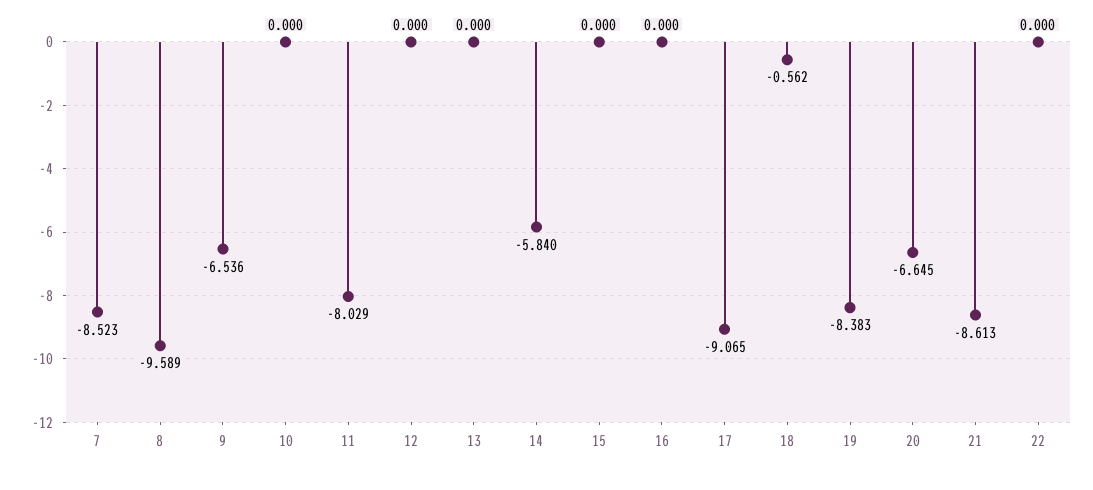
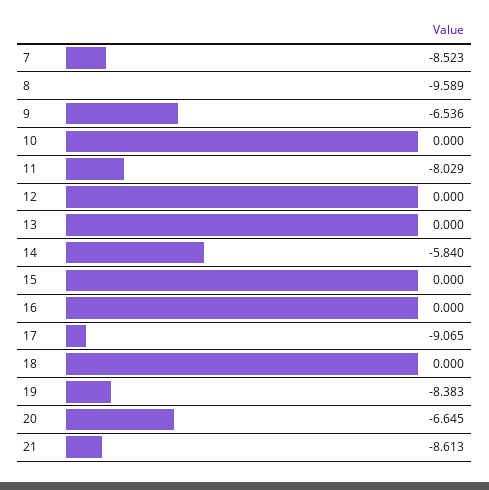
  {
    "7": -8.523,
    "8": -9.589,
    "9": -6.536,
    "10": 0,
    "11": -8.029,
    "12": 0,
    "13": 0,
    "14": -5.84,
    "15": 0,
    "16": 0,
    "17": -9.065,
-   "18": -0.562,
+   "18": 0,
    "19": -8.383,
    "20": -6.645,
-   "21": -8.613,
+   "21": -8.613
-   "22": 0
  }

